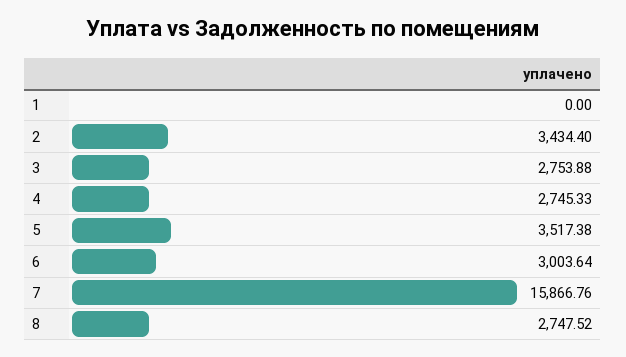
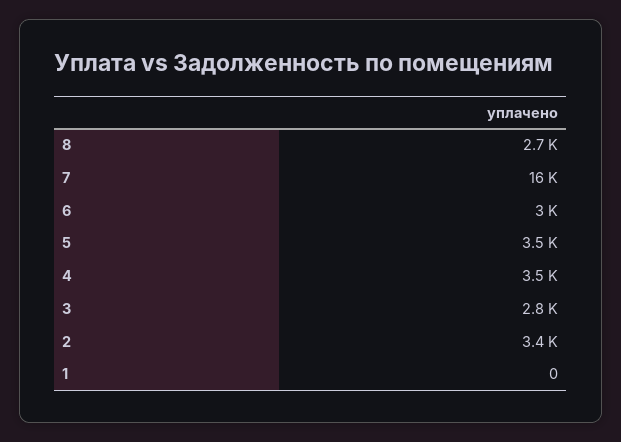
  {
    "1": 0,
    "2": 3434.4,
    "3": 2753.88,
-   "4": 2745.33,
+   "4": 3500,
    "5": 3517.38,
    "6": 3003.64,
    "7": 15866.76,
    "8": 2747.52
  }

